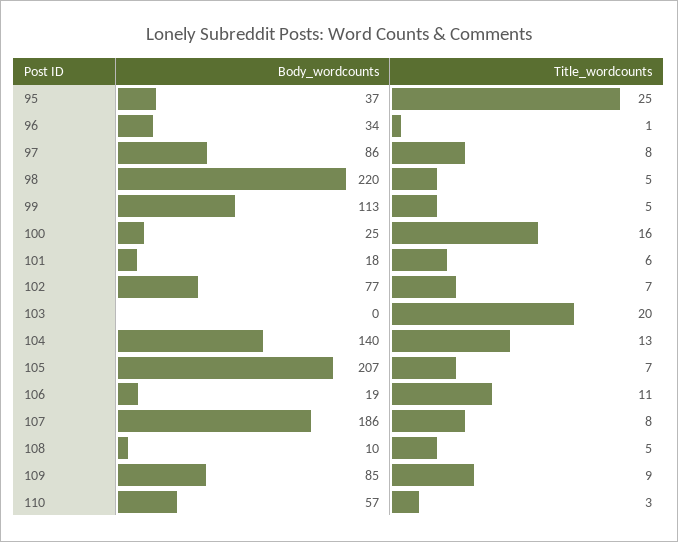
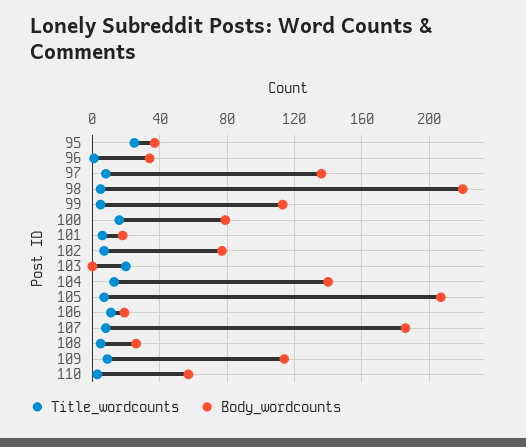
  {
    "Body_wordcounts": {
      "95": 37,
      "96": 34,
-     "97": 86,
+     "97": 135,
      "98": 220,
      "99": 113,
-     "100": 25,
+     "100": 80,
      "101": 18,
      "102": 77,
      "103": 0,
      "104": 140,
      "105": 207,
      "106": 19,
      "107": 186,
-     "108": 10,
+     "108": 25,
-     "109": 85,
+     "109": 115,
      "110": 57
    },
    "Title_wordcounts": {
      "95": 25,
      "96": 1,
      "97": 8,
      "98": 5,
      "99": 5,
      "100": 16,
      "101": 6,
      "102": 7,
      "103": 20,
      "104": 13,
      "105": 7,
      "106": 11,
      "107": 8,
      "108": 5,
      "109": 9,
      "110": 3
    }
  }

